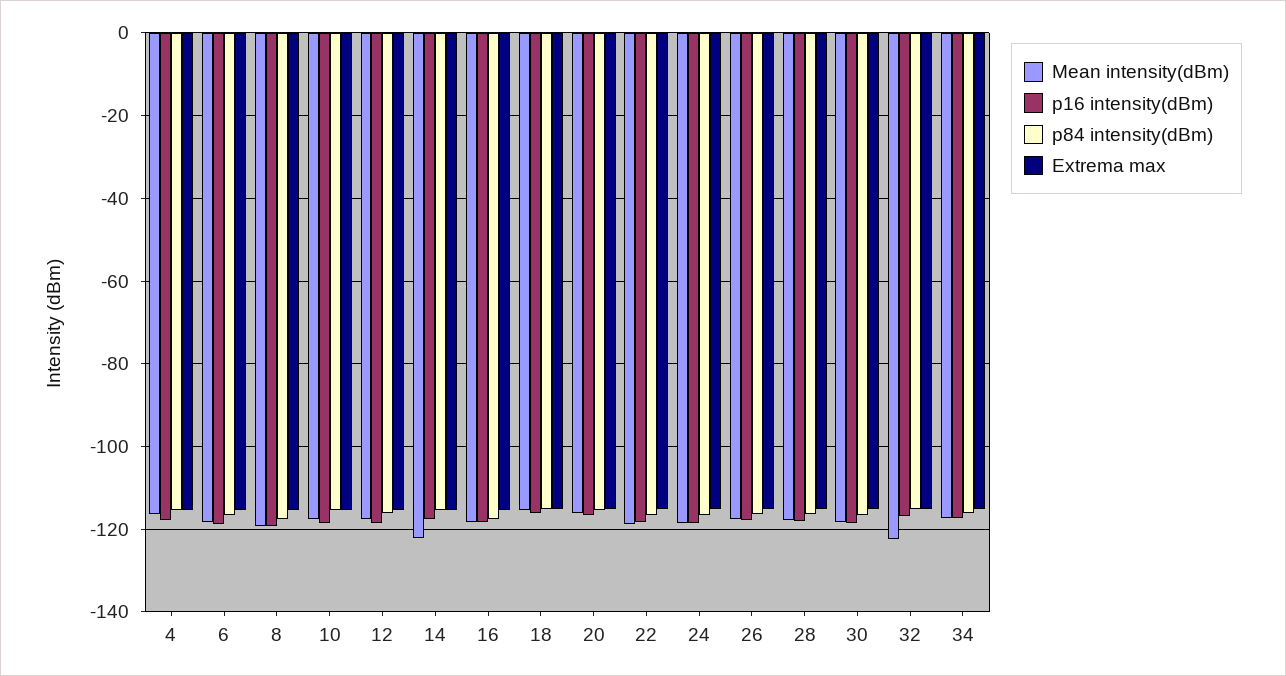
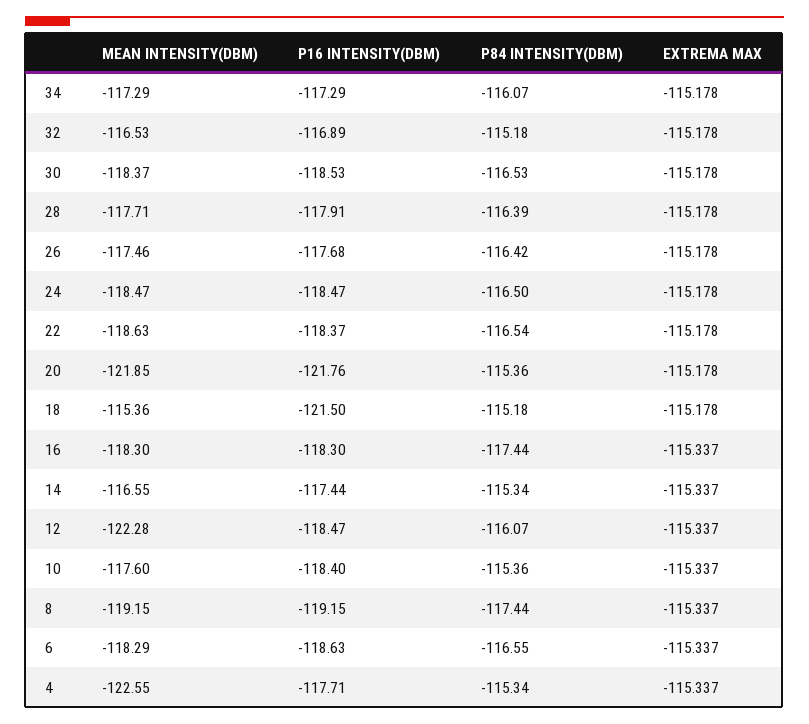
  {
    "Mean intensity(dBm)": {
-     "4": -116,
+     "4": -122.55,
      "6": -118.29,
      "8": -119.15,
      "10": -117.6,
-     "12": -118,
+     "12": -122.28,
-     "14": -122,
+     "14": -116.55,
      "16": -118.3,
      "18": -115.36,
-     "20": -116,
+     "20": -121.85,
      "22": -118.63,
      "24": -118.47,
      "26": -117.46,
      "28": -117.71,
      "30": -118.37,
-     "32": -122,
+     "32": -116.53,
      "34": -117.29
    },
    "p16 intensity(dBm)": {
      "4": -117.71,
      "6": -118.63,
      "8": -119.15,
      "10": -118.4,
      "12": -118.47,
      "14": -117.44,
      "16": -118.3,
-     "18": -116,
+     "18": -121.5,
-     "20": -116,
+     "20": -121.76,
      "22": -118.37,
      "24": -118.47,
      "26": -117.68,
      "28": -117.91,
      "30": -118.53,
      "32": -116.89,
      "34": -117.29
    },
    "p84 intensity(dBm)": {
      "4": -115.34,
      "6": -116.55,
      "8": -117.44,
      "10": -115.36,
      "12": -116.07,
      "14": -115.34,
      "16": -117.44,
      "18": -115.18,
      "20": -115.36,
      "22": -116.54,
      "24": -116.5,
      "26": -116.42,
      "28": -116.39,
      "30": -116.53,
      "32": -115.18,
      "34": -116.07
    },
    "Extrema max": {
      "4": -115.337,
      "6": -115.337,
      "8": -115.337,
      "10": -115.337,
      "12": -115.337,
      "14": -115.337,
      "16": -115.337,
      "18": -115.178,
      "20": -115.178,
      "22": -115.178,
      "24": -115.178,
      "26": -115.178,
      "28": -115.178,
      "30": -115.178,
      "32": -115.178,
      "34": -115.178
    }
  }

